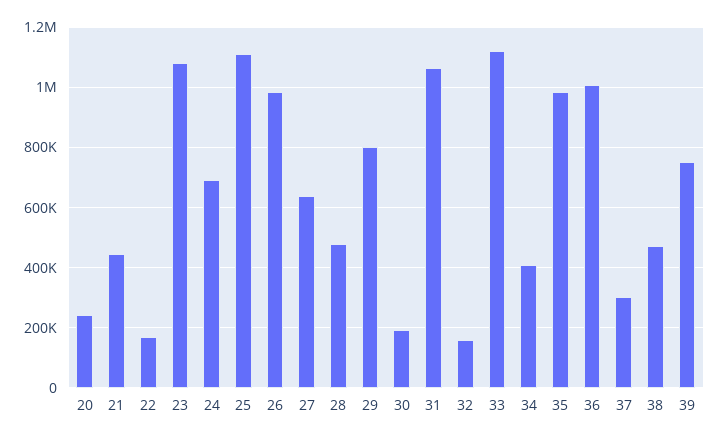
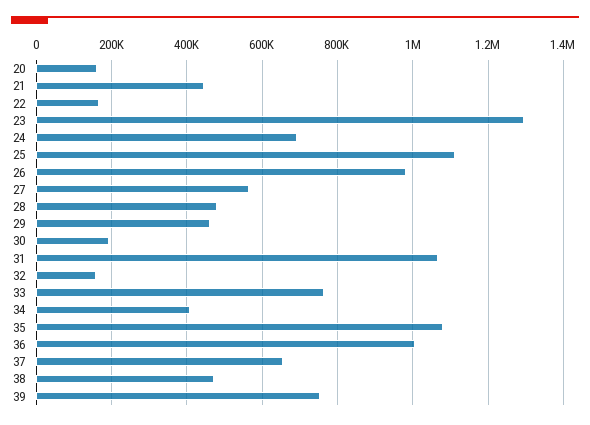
  {
-   "20": 240000,
+   "20": 160000,
    "21": 440000,
    "22": 160000,
-   "23": 1080000,
+   "23": 1300000,
    "24": 700000,
    "25": 1120000,
    "26": 980000,
-   "27": 640000,
+   "27": 560000,
    "28": 480000,
-   "29": 800000,
+   "29": 460000,
    "30": 200000,
    "31": 1060000,
    "32": 160000,
-   "33": 1120000,
+   "33": 760000,
    "34": 400000,
-   "35": 980000,
+   "35": 1080000,
    "36": 1000000,
-   "37": 300000,
+   "37": 660000,
    "38": 480000,
    "39": 760000
  }

